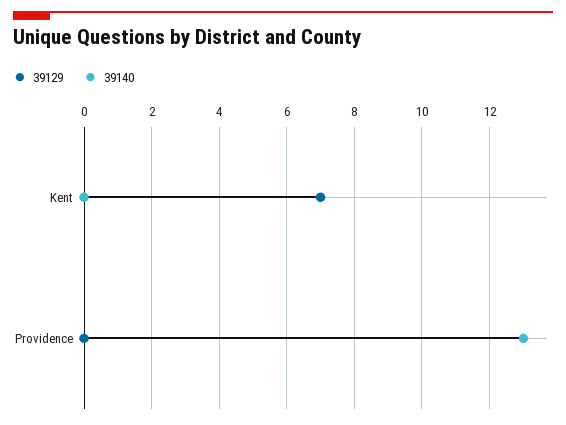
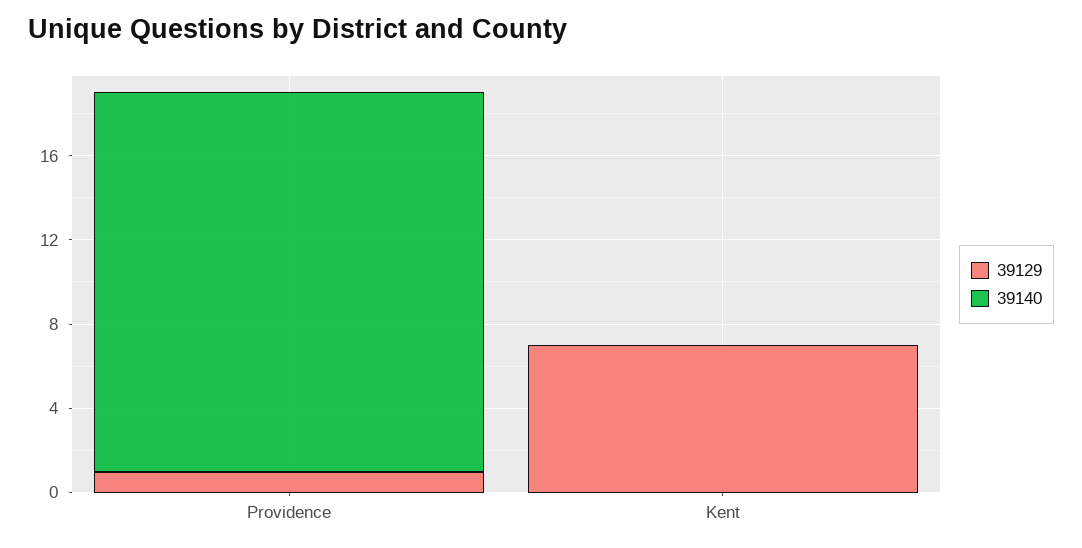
  {
    "39129": {
      "Kent": 7,
-     "Providence": 0
+     "Providence": 1
    },
    "39140": {
      "Kent": 0,
-     "Providence": 13
+     "Providence": 18
    }
  }

